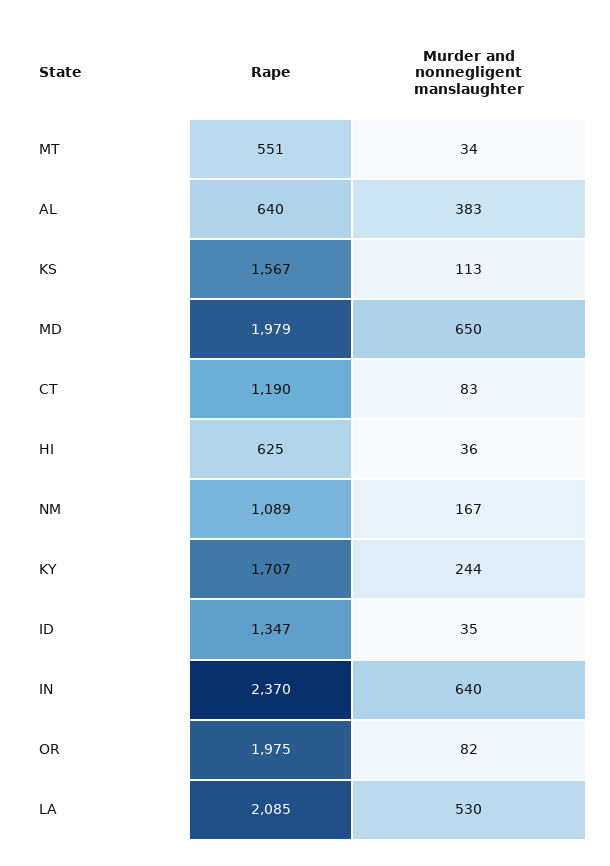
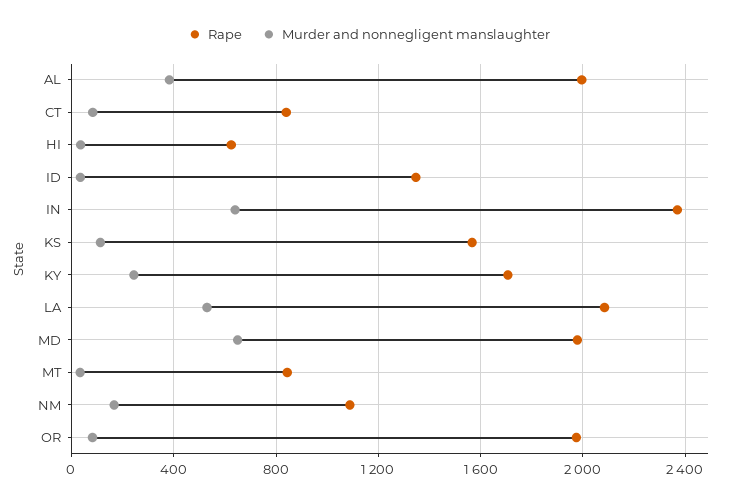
  {
    "Rape": {
-     "MT": 551,
+     "MT": 850,
-     "AL": 640,
+     "AL": 2000,
      "KS": 1567,
      "MD": 1979,
-     "CT": 1190,
+     "CT": 850,
      "HI": 625,
      "NM": 1089,
      "KY": 1707,
      "ID": 1347,
      "IN": 2370,
      "OR": 1975,
      "LA": 2085
    },
    "Murder and nonnegligent manslaughter": {
      "MT": 34,
      "AL": 383,
      "KS": 113,
      "MD": 650,
      "CT": 83,
      "HI": 36,
      "NM": 167,
      "KY": 244,
      "ID": 35,
      "IN": 640,
      "OR": 82,
      "LA": 530
    }
  }

